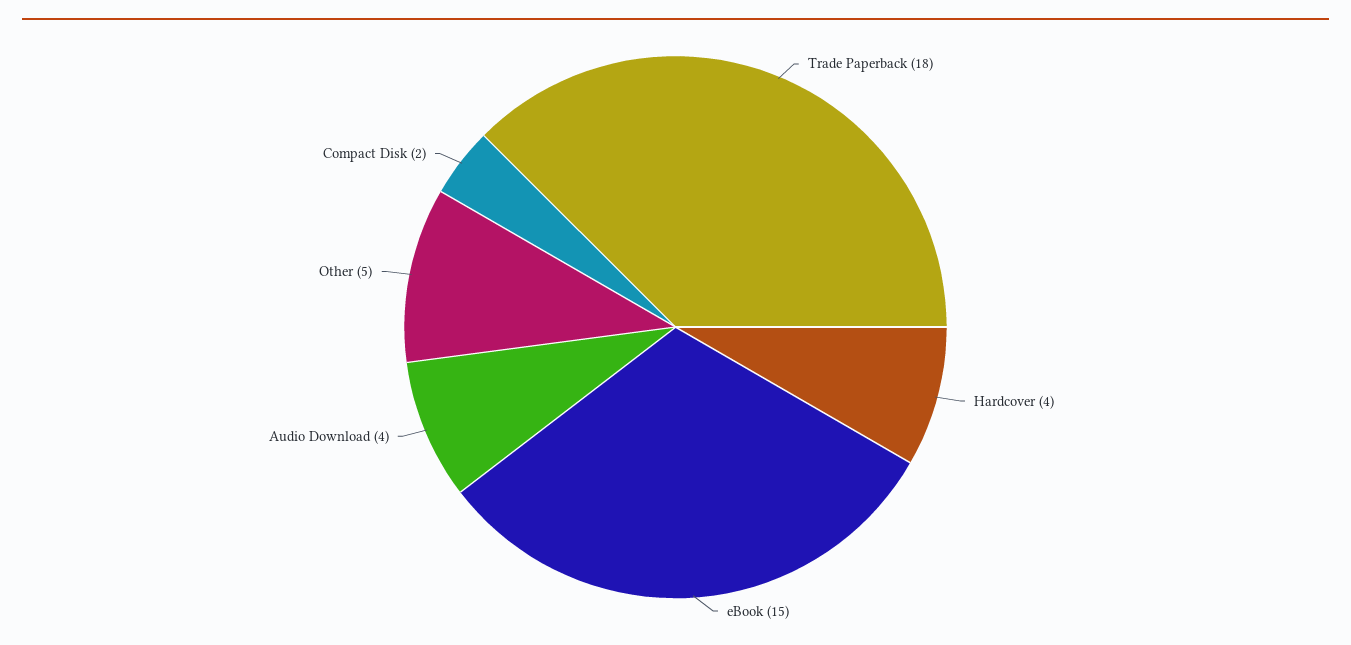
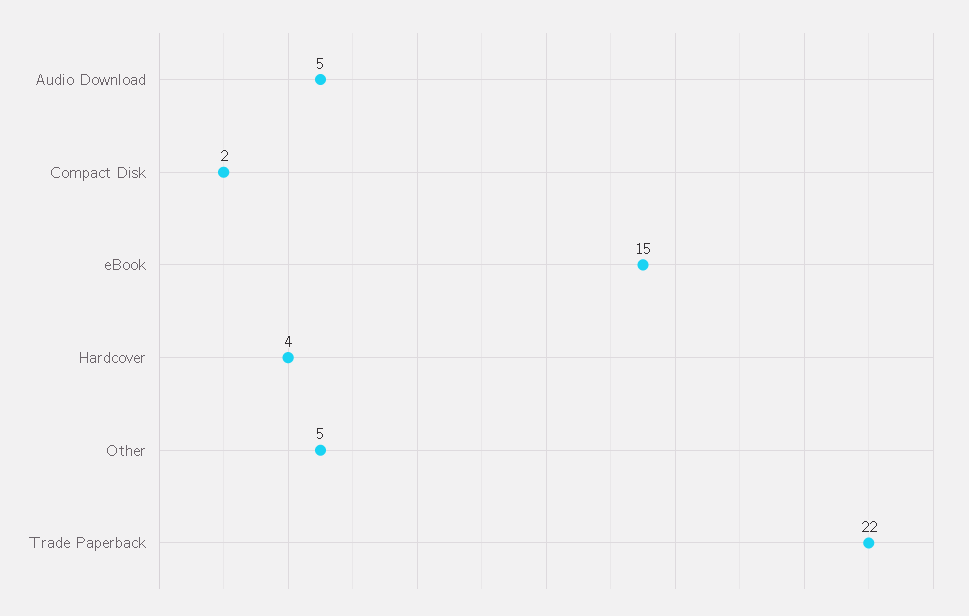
  {
-   "Trade Paperback": 18,
+   "Trade Paperback": 22,
    "Hardcover": 4,
    "eBook": 15,
-   "Audio Download": 4,
+   "Audio Download": 5,
    "Other": 5,
    "Compact Disk": 2
  }

